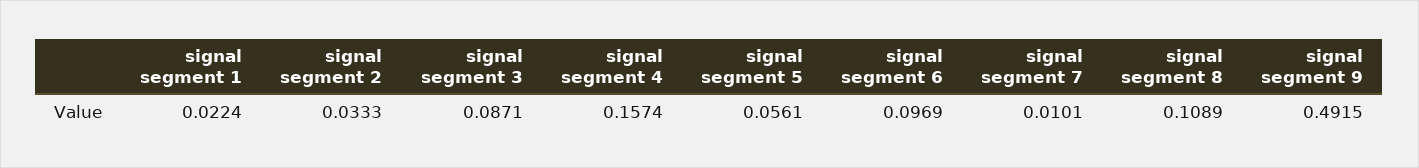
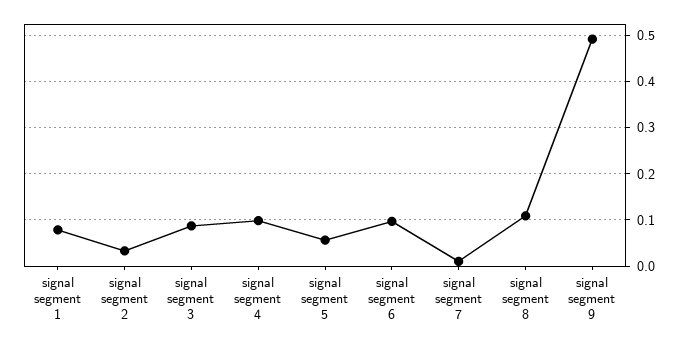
  {
-   "signal segment 1": 0.0224,
+   "signal segment 1": 0.08,
    "signal segment 2": 0.0333,
    "signal segment 3": 0.0871,
-   "signal segment 4": 0.1574,
+   "signal segment 4": 0.1,
    "signal segment 5": 0.0561,
    "signal segment 6": 0.0969,
    "signal segment 7": 0.0101,
    "signal segment 8": 0.1089,
    "signal segment 9": 0.4915
  }

